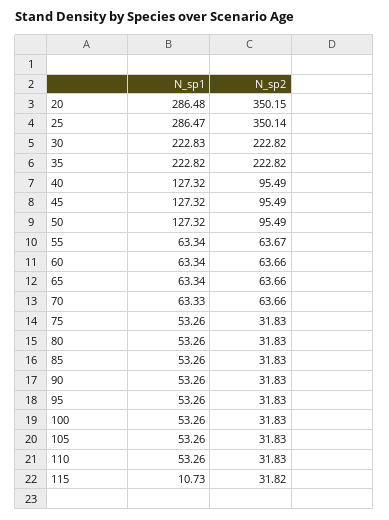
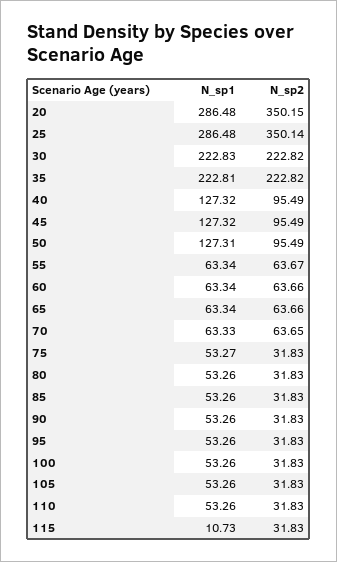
  {
    "N_sp1": {
      "20": 286.48,
-     "25": 286.47,
+     "25": 286.48,
      "30": 222.83,
-     "35": 222.82,
+     "35": 222.81,
      "40": 127.32,
      "45": 127.32,
-     "50": 127.32,
+     "50": 127.31,
      "55": 63.34,
      "60": 63.34,
      "65": 63.34,
      "70": 63.33,
-     "75": 53.26,
+     "75": 53.27,
      "80": 53.26,
      "85": 53.26,
      "90": 53.26,
      "95": 53.26,
      "100": 53.26,
      "105": 53.26,
      "110": 53.26,
      "115": 10.73
    },
    "N_sp2": {
      "20": 350.15,
      "25": 350.14,
      "30": 222.82,
      "35": 222.82,
      "40": 95.49,
      "45": 95.49,
      "50": 95.49,
      "55": 63.67,
      "60": 63.66,
      "65": 63.66,
-     "70": 63.66,
+     "70": 63.65,
      "75": 31.83,
      "80": 31.83,
      "85": 31.83,
      "90": 31.83,
      "95": 31.83,
      "100": 31.83,
      "105": 31.83,
      "110": 31.83,
-     "115": 31.82
+     "115": 31.83
    }
  }

